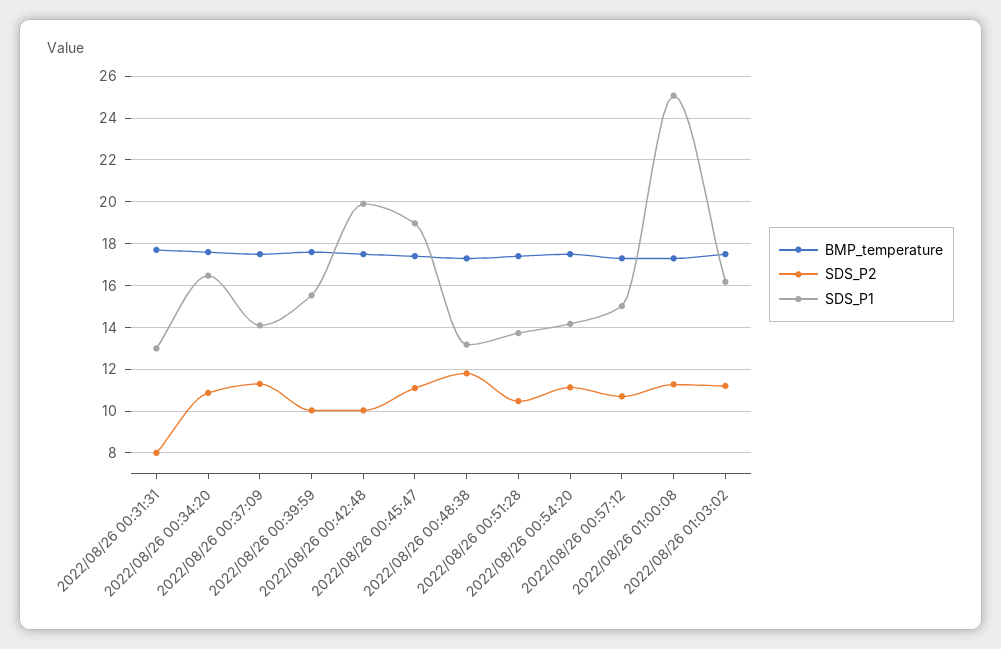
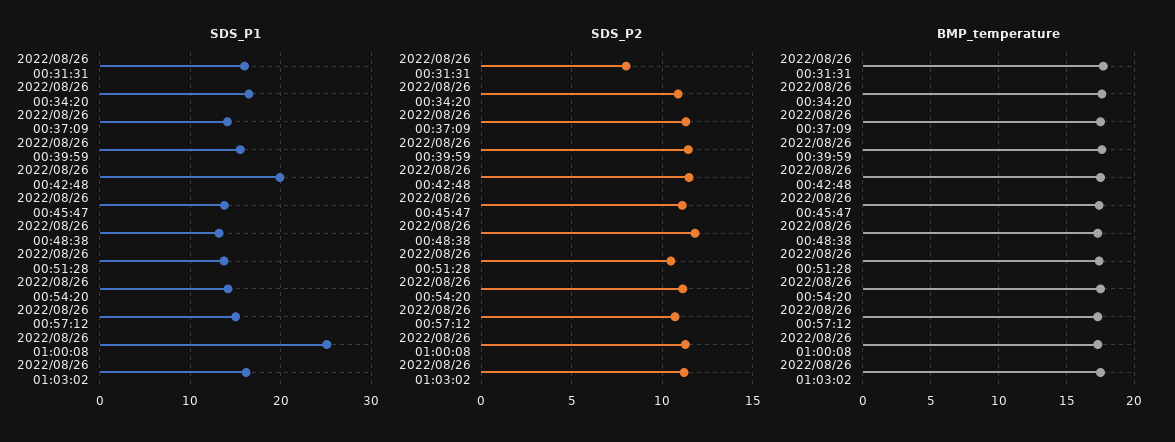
  {
    "BMP_temperature": {
      "2022/08/26 00:31:31": 17.5,
      "2022/08/26 00:34:20": 17.5,
      "2022/08/26 00:37:09": 17.5,
      "2022/08/26 00:39:59": 17.5,
      "2022/08/26 00:42:48": 17.5,
      "2022/08/26 00:45:47": 17.5,
      "2022/08/26 00:48:38": 17.5,
      "2022/08/26 00:51:28": 17.5,
      "2022/08/26 00:54:20": 17.5,
      "2022/08/26 00:57:12": 17.5,
      "2022/08/26 01:00:08": 17.5,
      "2022/08/26 01:03:02": 17.5
    },
    "SDS_P2": {
      "2022/08/26 00:31:31": 8,
      "2022/08/26 00:34:20": 11,
      "2022/08/26 00:37:09": 11.5,
-     "2022/08/26 00:39:59": 10,
+     "2022/08/26 00:39:59": 11.5,
-     "2022/08/26 00:42:48": 10,
+     "2022/08/26 00:42:48": 11.5,
      "2022/08/26 00:45:47": 11,
      "2022/08/26 00:48:38": 12,
      "2022/08/26 00:51:28": 10.5,
      "2022/08/26 00:54:20": 11,
      "2022/08/26 00:57:12": 10.5,
      "2022/08/26 01:00:08": 11.5,
      "2022/08/26 01:03:02": 11
    },
    "SDS_P1": {
-     "2022/08/26 00:31:31": 13,
+     "2022/08/26 00:31:31": 16,
      "2022/08/26 00:34:20": 16.5,
      "2022/08/26 00:37:09": 14,
      "2022/08/26 00:39:59": 15.5,
      "2022/08/26 00:42:48": 20,
-     "2022/08/26 00:45:47": 19,
+     "2022/08/26 00:45:47": 14,
      "2022/08/26 00:48:38": 13,
      "2022/08/26 00:51:28": 13.5,
      "2022/08/26 00:54:20": 14,
      "2022/08/26 00:57:12": 15,
      "2022/08/26 01:00:08": 25,
      "2022/08/26 01:03:02": 16
    }
  }

